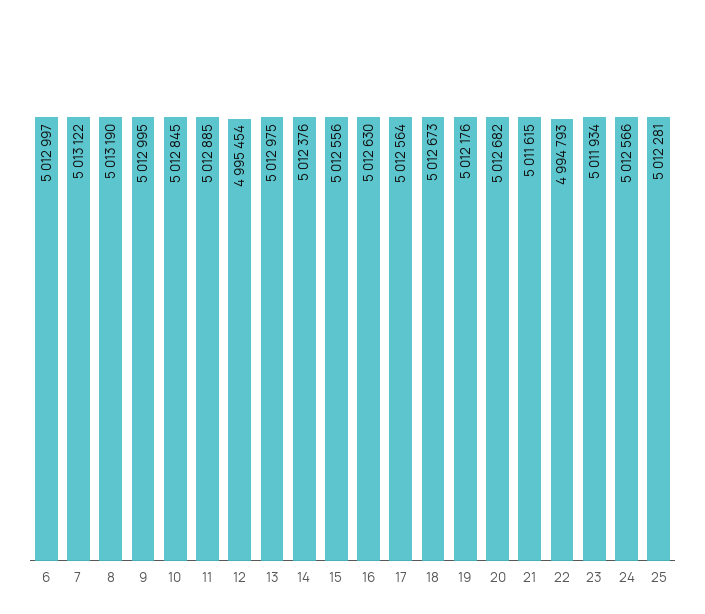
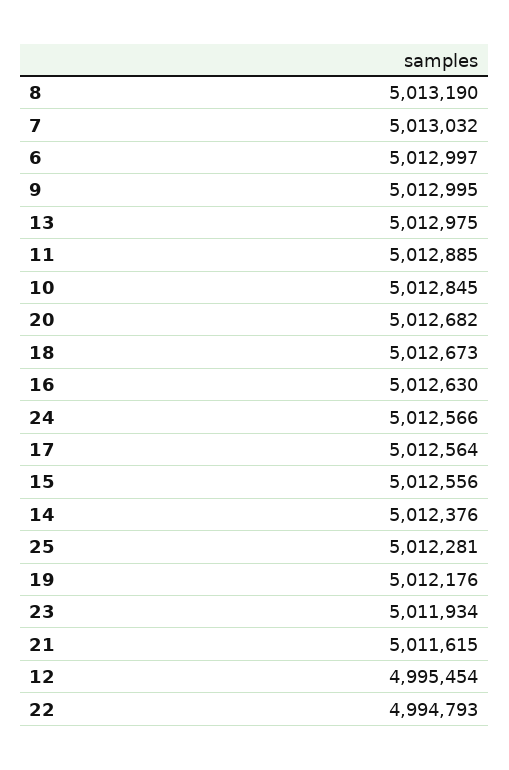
  {
    "6": 5012997,
-   "7": 5013122,
+   "7": 5013032,
    "8": 5013190,
    "9": 5012995,
    "10": 5012845,
    "11": 5012885,
    "12": 4995454,
    "13": 5012975,
    "14": 5012376,
    "15": 5012556,
    "16": 5012630,
    "17": 5012564,
    "18": 5012673,
    "19": 5012176,
    "20": 5012682,
    "21": 5011615,
    "22": 4994793,
    "23": 5011934,
    "24": 5012566,
    "25": 5012281
  }

